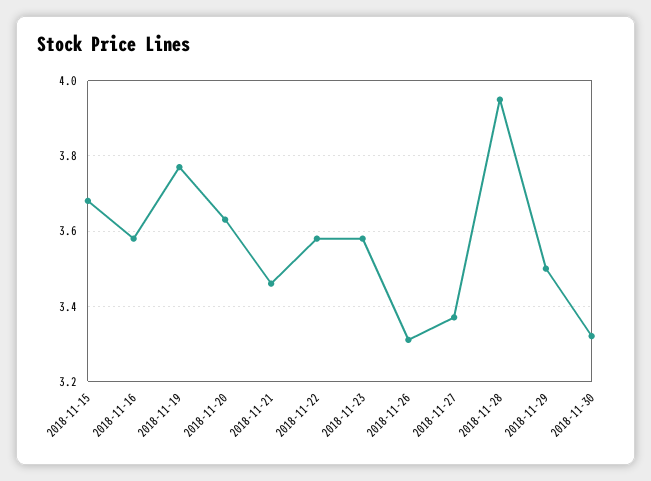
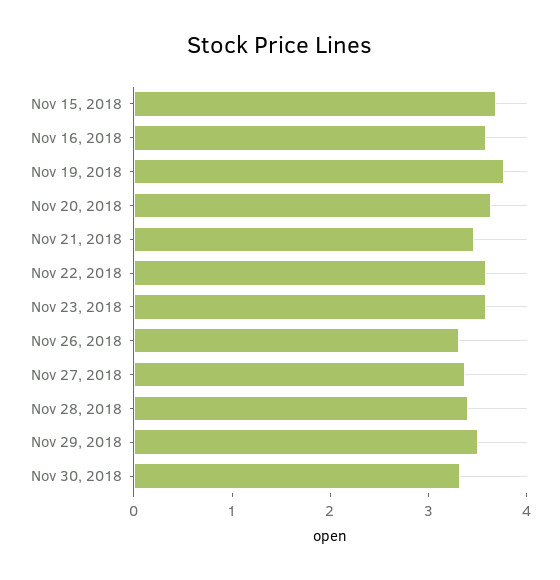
  {
    "2018-11-15": 3.7,
    "2018-11-16": 3.6,
    "2018-11-19": 3.75,
    "2018-11-20": 3.65,
    "2018-11-21": 3.45,
    "2018-11-22": 3.6,
    "2018-11-23": 3.6,
    "2018-11-26": 3.3,
    "2018-11-27": 3.35,
-   "2018-11-28": 3.95,
+   "2018-11-28": 3.4,
    "2018-11-29": 3.5,
    "2018-11-30": 3.3
  }

